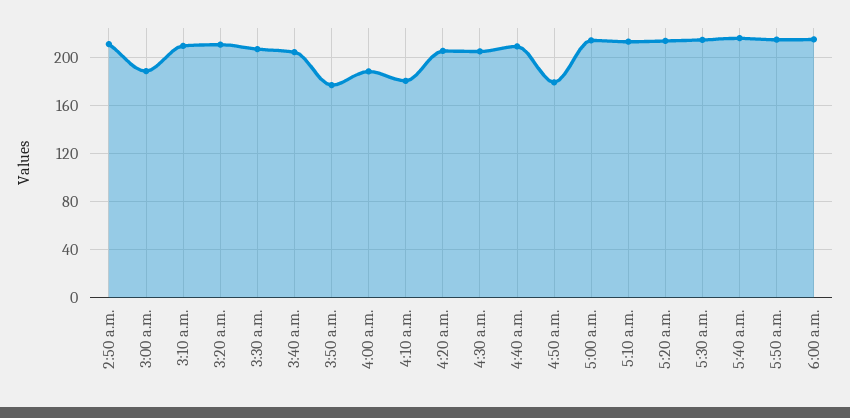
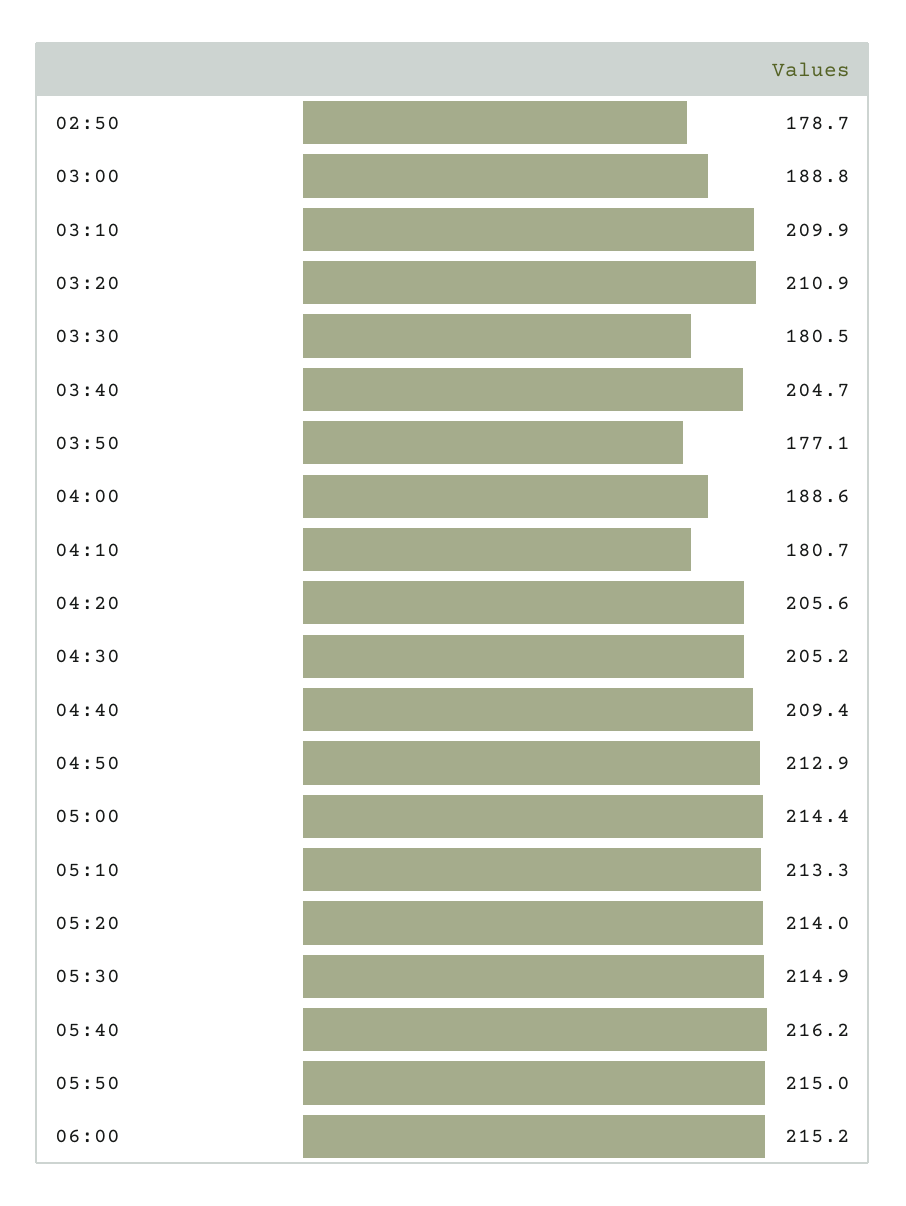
  {
-   "2:50 a.m.": 210,
+   "2:50 a.m.": 178.7,
    "3:00 a.m.": 188.8,
    "3:10 a.m.": 209.9,
    "3:20 a.m.": 210.9,
-   "3:30 a.m.": 210,
+   "3:30 a.m.": 180.5,
    "3:40 a.m.": 204.7,
    "3:50 a.m.": 177.1,
    "4:00 a.m.": 188.6,
    "4:10 a.m.": 180.7,
    "4:20 a.m.": 205.6,
    "4:30 a.m.": 205.2,
    "4:40 a.m.": 209.4,
-   "4:50 a.m.": 180,
+   "4:50 a.m.": 212.9,
    "5:00 a.m.": 214.4,
    "5:10 a.m.": 213.3,
    "5:20 a.m.": 214,
    "5:30 a.m.": 214.9,
    "5:40 a.m.": 216.2,
    "5:50 a.m.": 215,
    "6:00 a.m.": 215.2
  }

